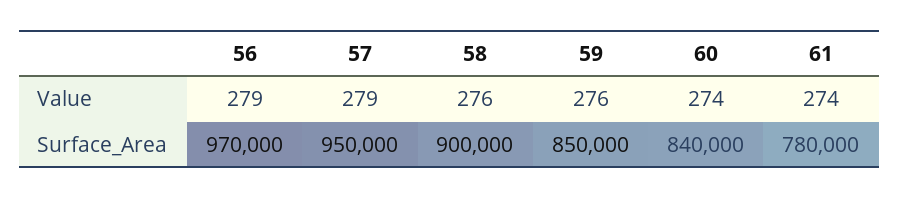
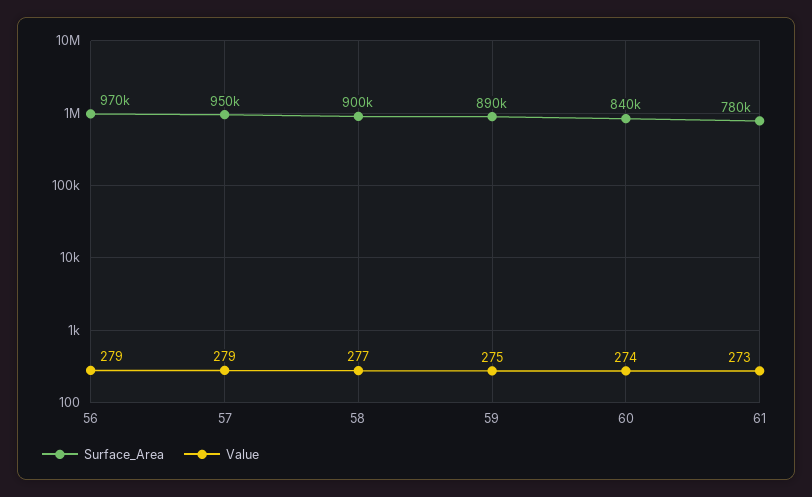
  {
    "Value": {
      "56": 279,
      "57": 279,
-     "58": 276,
+     "58": 277,
-     "59": 276,
+     "59": 275,
      "60": 274,
-     "61": 274
+     "61": 273
    },
    "Surface_Area": {
      "56": 970000,
      "57": 950000,
      "58": 900000,
-     "59": 850000,
+     "59": 890000,
      "60": 840000,
      "61": 780000
    }
  }

